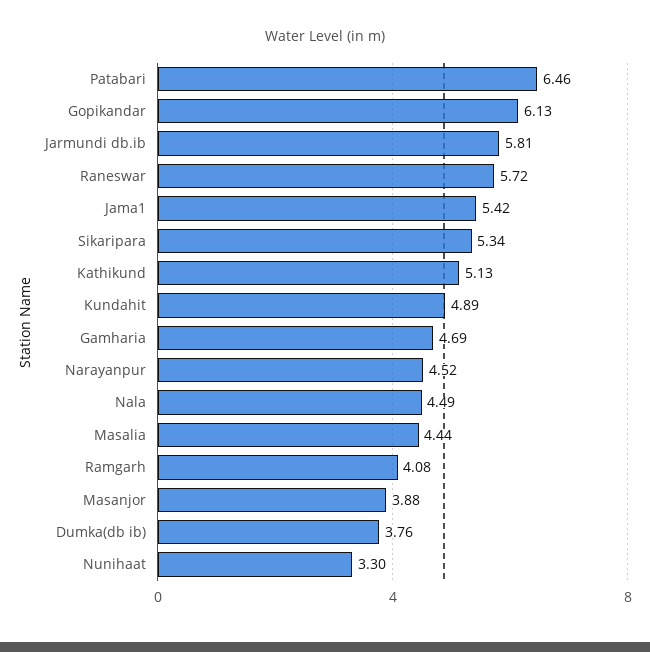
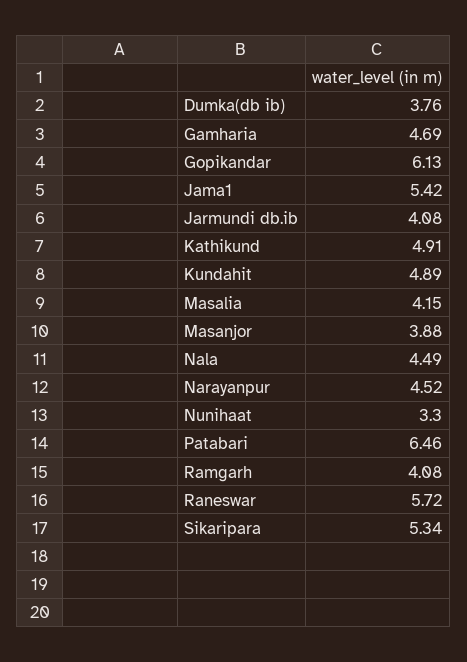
  {
    "Patabari": 6.46,
    "Gopikandar": 6.13,
-   "Jarmundi db.ib": 5.81,
+   "Jarmundi db.ib": 4.08,
    "Raneswar": 5.72,
    "Jama1": 5.42,
    "Sikaripara": 5.34,
-   "Kathikund": 5.13,
+   "Kathikund": 4.91,
    "Kundahit": 4.89,
    "Gamharia": 4.69,
    "Narayanpur": 4.52,
    "Nala": 4.49,
-   "Masalia": 4.44,
+   "Masalia": 4.15,
    "Ramgarh": 4.08,
    "Masanjor": 3.88,
    "Dumka(db ib)": 3.76,
    "Nunihaat": 3.3
  }

